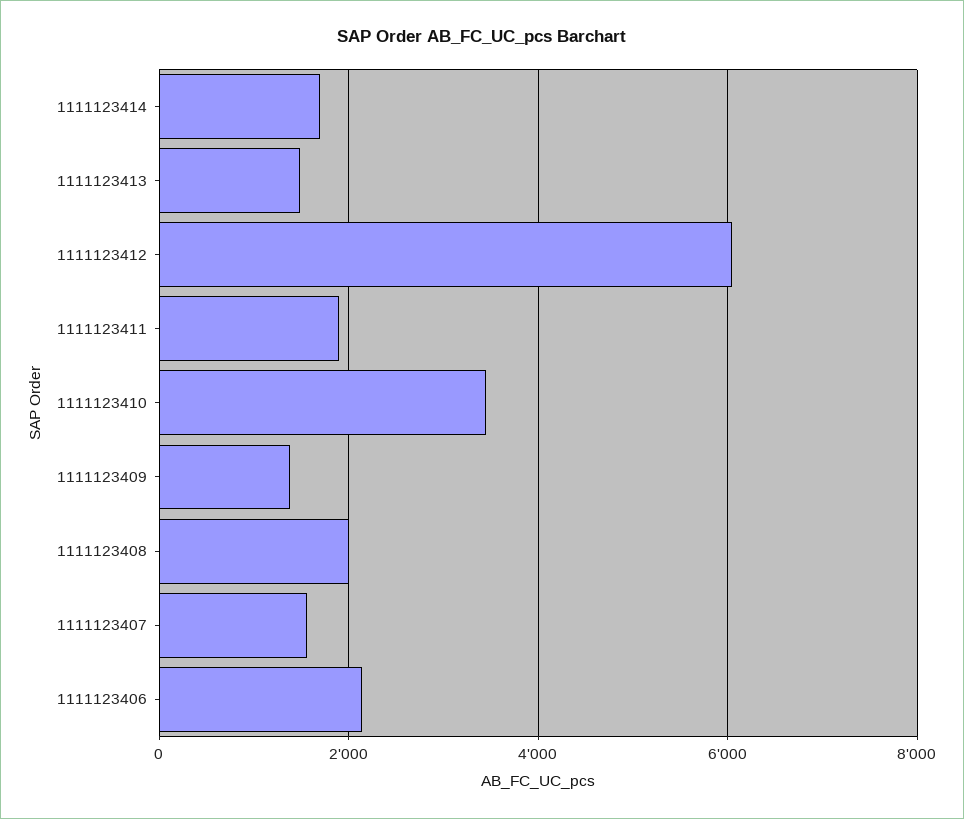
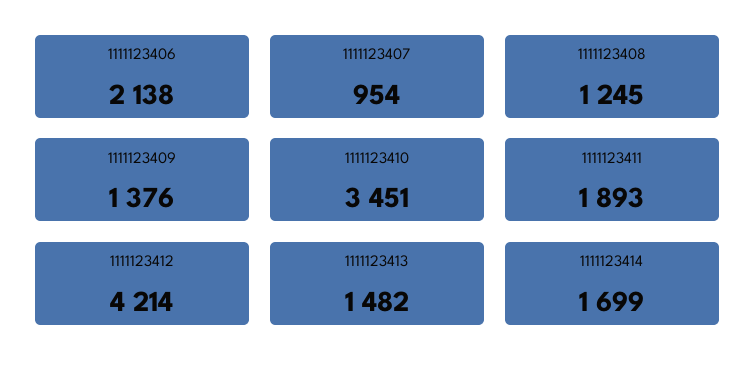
  {
    "1111123414": 1699,
    "1111123413": 1482,
-   "1111123412": 6000,
+   "1111123412": 4214,
    "1111123411": 1893,
    "1111123410": 3451,
    "1111123409": 1376,
-   "1111123408": 2000,
+   "1111123408": 1245,
-   "1111123407": 1600,
+   "1111123407": 954,
    "1111123406": 2138
  }

